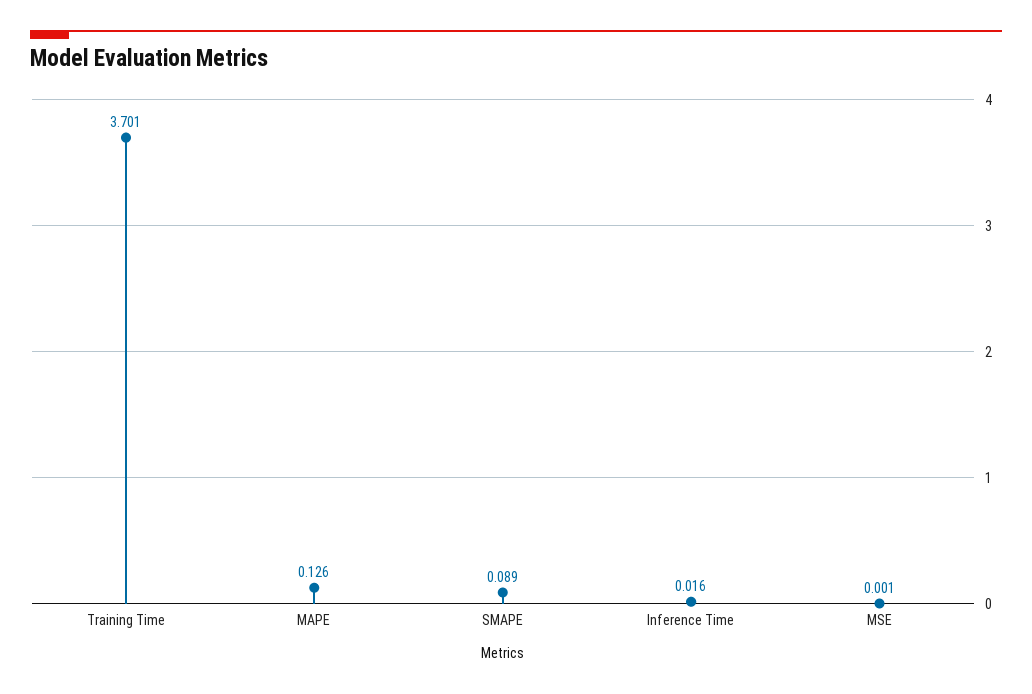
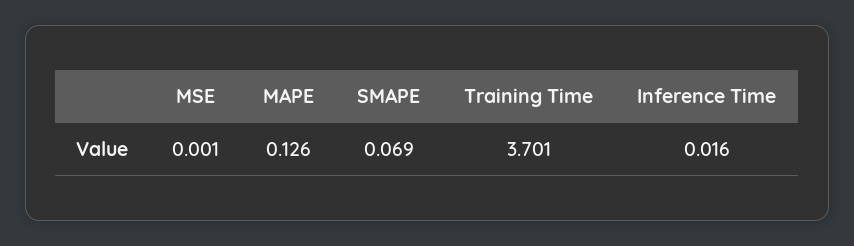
  {
    "Training Time": 3.701,
    "MAPE": 0.126,
-   "SMAPE": 0.089,
+   "SMAPE": 0.069,
    "Inference Time": 0.016,
    "MSE": 0.001
  }

